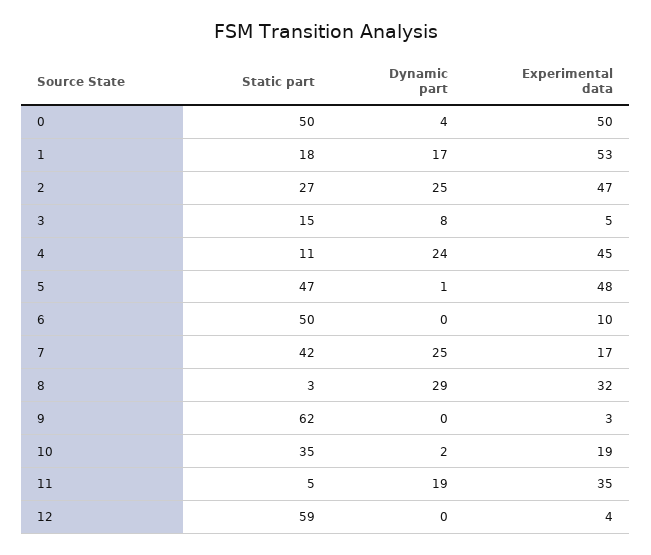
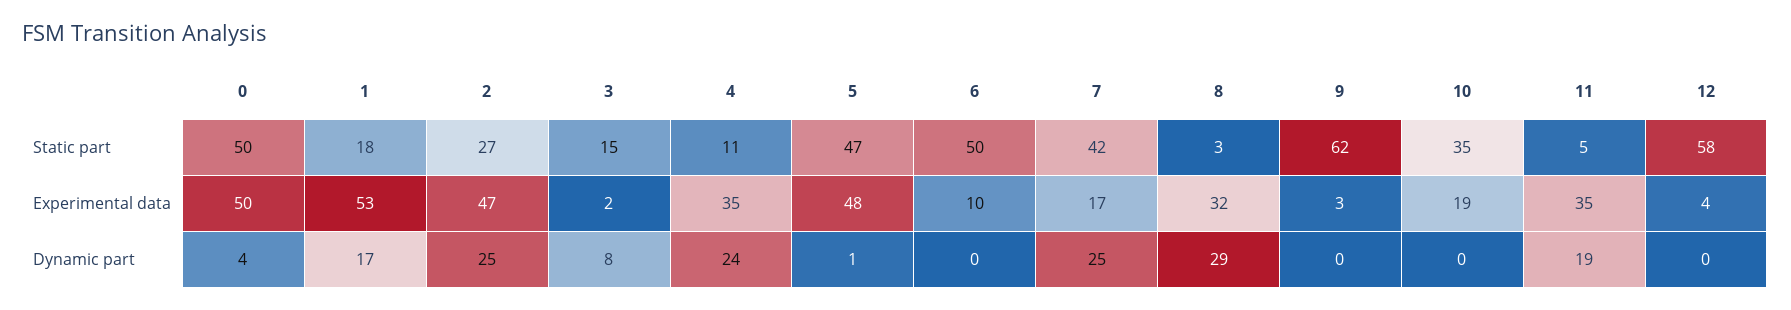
  {
    "Static part": {
      "0": 50,
      "1": 18,
      "2": 27,
      "3": 15,
      "4": 11,
      "5": 47,
      "6": 50,
      "7": 42,
      "8": 3,
      "9": 62,
      "10": 35,
      "11": 5,
-     "12": 59
+     "12": 58
    },
    "Dynamic part": {
      "0": 4,
      "1": 17,
      "2": 25,
      "3": 8,
      "4": 24,
      "5": 1,
      "6": 0,
      "7": 25,
      "8": 29,
      "9": 0,
-     "10": 2,
+     "10": 0,
      "11": 19,
      "12": 0
    },
    "Experimental data": {
      "0": 50,
      "1": 53,
      "2": 47,
-     "3": 5,
+     "3": 2,
-     "4": 45,
+     "4": 35,
      "5": 48,
      "6": 10,
      "7": 17,
      "8": 32,
      "9": 3,
      "10": 19,
      "11": 35,
      "12": 4
    }
  }

